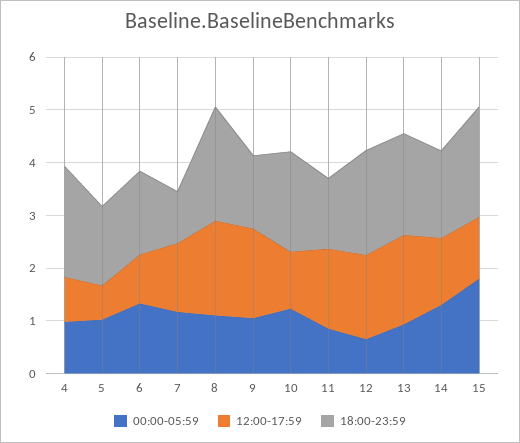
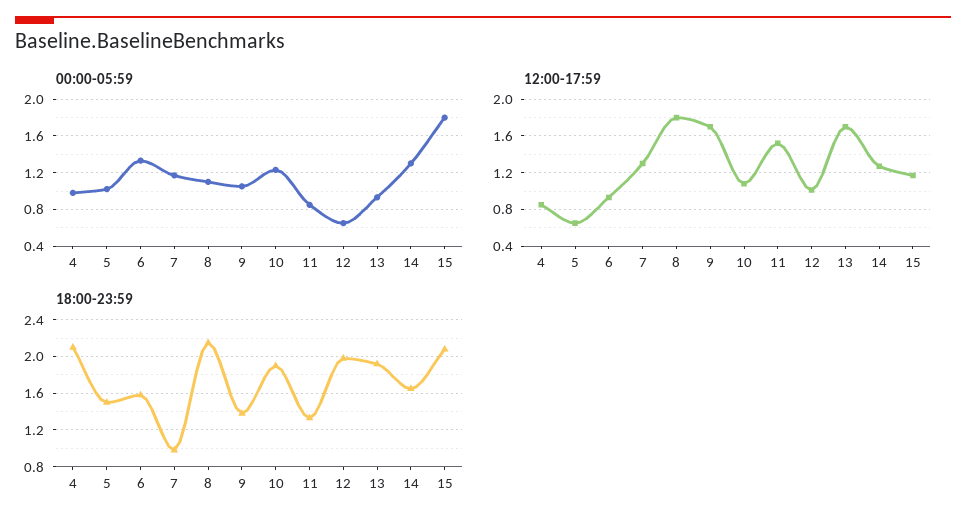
  {
    "00:00-05:59": {
      "4": 1,
      "5": 1,
      "6": 1.3,
      "7": 1.2,
      "8": 1.1,
      "9": 1.1,
      "10": 1.2,
      "11": 0.9,
      "12": 0.7,
      "13": 0.9,
      "14": 1.3,
      "15": 1.8
    },
    "12:00-17:59": {
      "4": 0.9,
      "5": 0.7,
      "6": 0.9,
      "7": 1.3,
      "8": 1.8,
      "9": 1.7,
      "10": 1.1,
      "11": 1.5,
-     "12": 1.6,
+     "12": 1,
      "13": 1.7,
      "14": 1.3,
      "15": 1.2
    },
    "18:00-23:59": {
      "4": 2.1,
      "5": 1.5,
      "6": 1.6,
      "7": 1,
      "8": 2.2,
      "9": 1.4,
      "10": 1.9,
      "11": 1.3,
      "12": 2,
      "13": 1.9,
      "14": 1.7,
      "15": 2.1
    }
  }

